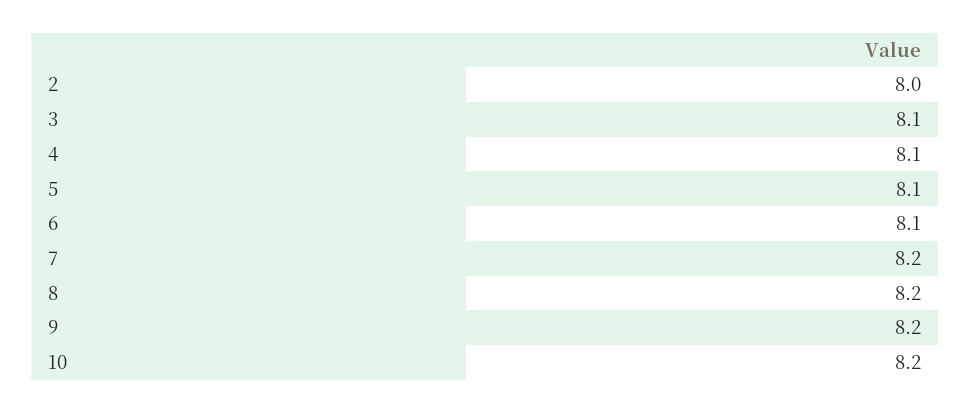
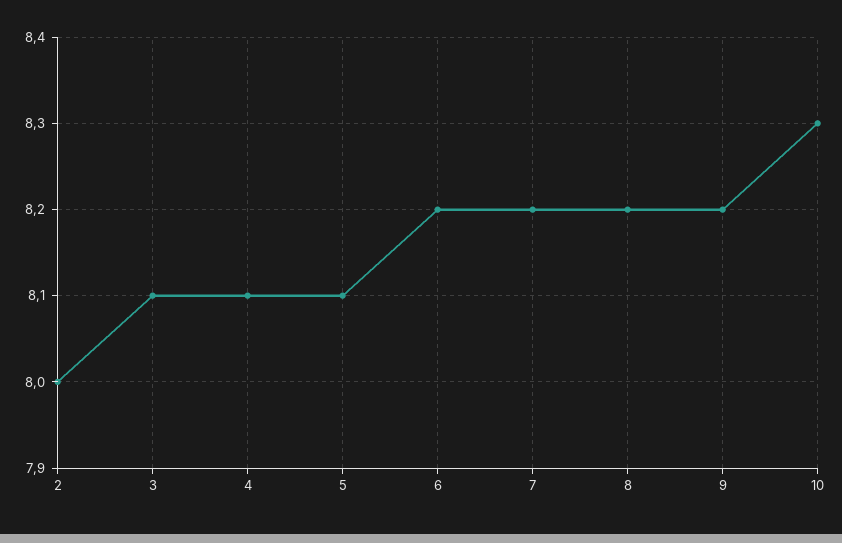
  {
    "2": 8,
    "3": 8.1,
    "4": 8.1,
    "5": 8.1,
-   "6": 8.1,
+   "6": 8.2,
    "7": 8.2,
    "8": 8.2,
    "9": 8.2,
-   "10": 8.2
+   "10": 8.3
  }

